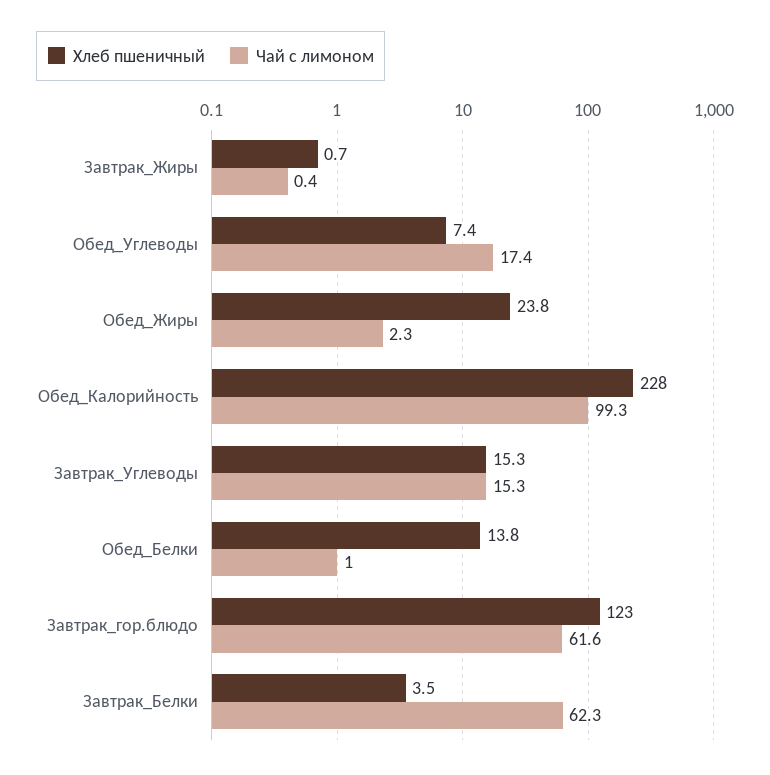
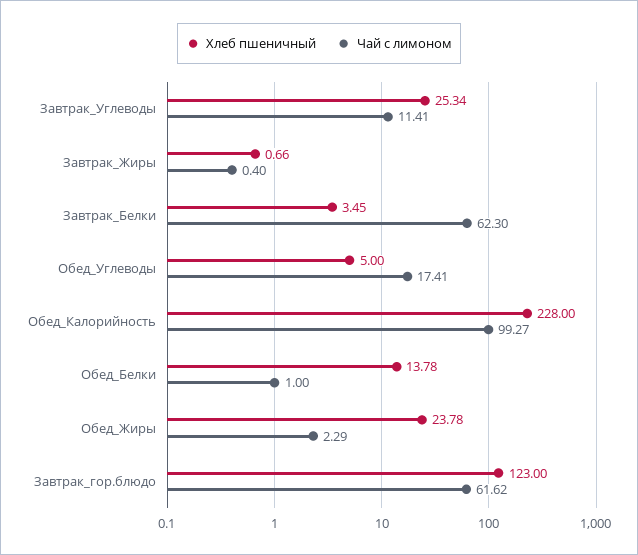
  {
    "Хлеб пшеничный": {
      "Завтрак_Жиры": 0.66,
-     "Обед_Углеводы": 7.4,
+     "Обед_Углеводы": 5,
      "Обед_Жиры": 23.78,
      "Обед_Калорийность": 228,
-     "Завтрак_Углеводы": 15.3,
+     "Завтрак_Углеводы": 25.34,
      "Обед_Белки": 13.78,
      "Завтрак_гор.блюдо": 123,
      "Завтрак_Белки": 3.45
    },
    "Чай с лимоном": {
      "Завтрак_Жиры": 0.4,
      "Обед_Углеводы": 17.41,
      "Обед_Жиры": 2.29,
      "Обед_Калорийность": 99.27,
-     "Завтрак_Углеводы": 15.3,
+     "Завтрак_Углеводы": 11.41,
      "Обед_Белки": 1,
      "Завтрак_гор.блюдо": 61.62,
      "Завтрак_Белки": 62.3
    }
  }

